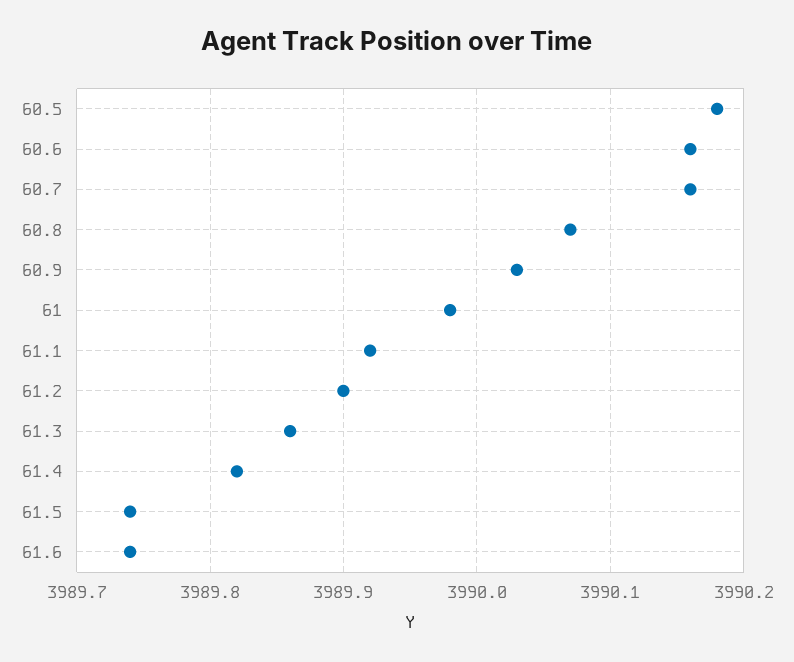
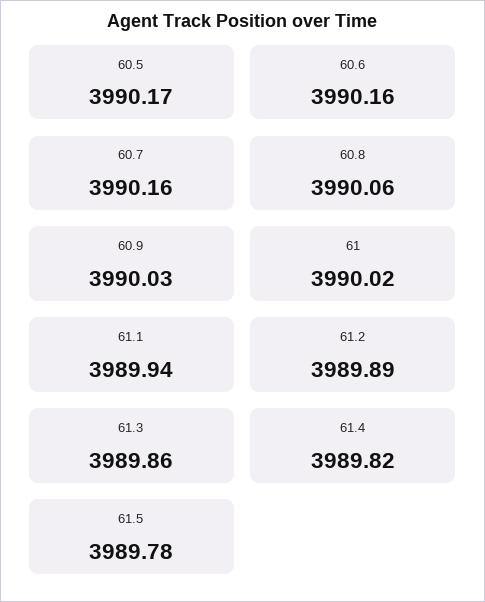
  {
-   "60.5": 3990.18,
+   "60.5": 3990.17,
    "60.6": 3990.16,
    "60.7": 3990.16,
-   "60.8": 3990.07,
+   "60.8": 3990.06,
    "60.9": 3990.03,
-   "61": 3989.98,
+   "61": 3990.02,
-   "61.1": 3989.92,
+   "61.1": 3989.94,
-   "61.2": 3989.9,
+   "61.2": 3989.89,
    "61.3": 3989.86,
    "61.4": 3989.82,
-   "61.5": 3989.74,
+   "61.5": 3989.78
-   "61.6": 3989.74
  }

